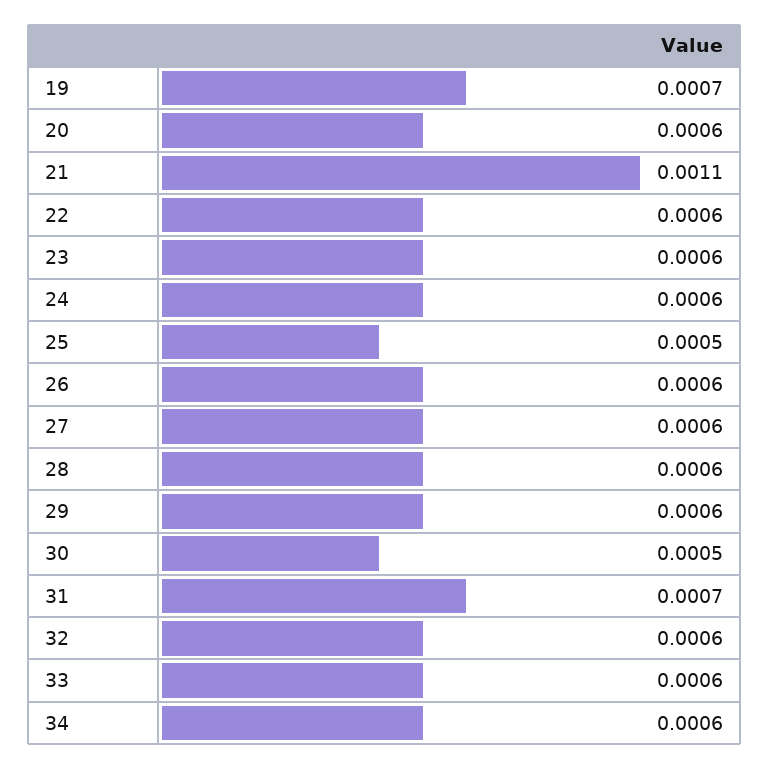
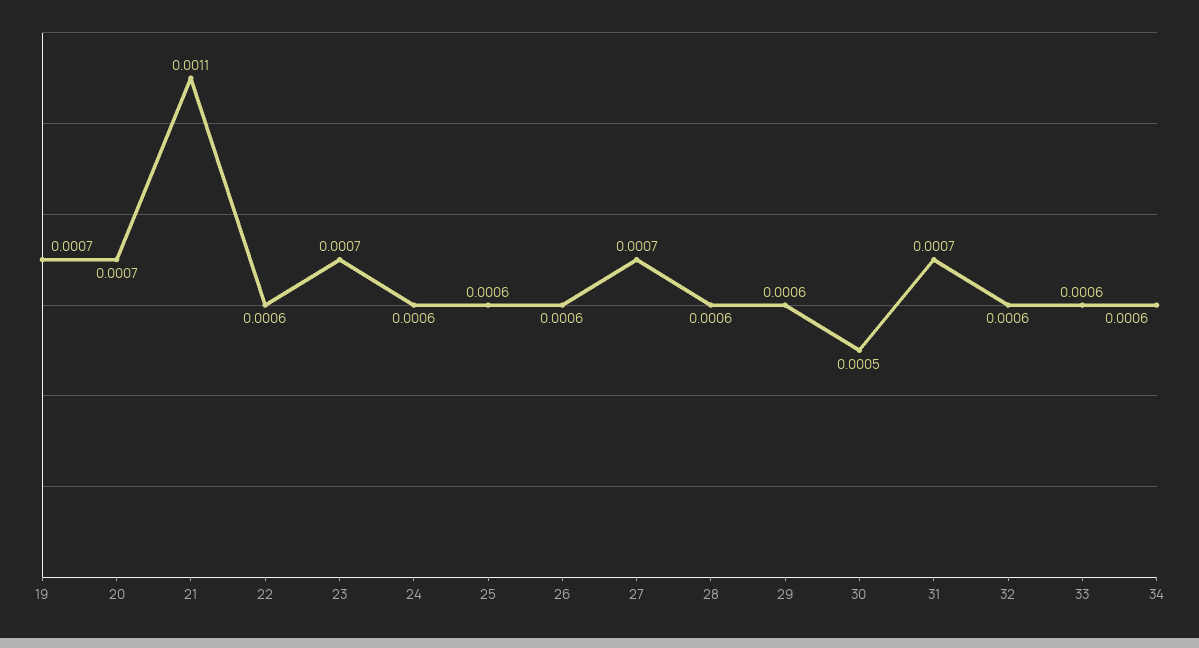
  {
    "19": 0.0007,
-   "20": 0.0006,
+   "20": 0.0007,
    "21": 0.0011,
    "22": 0.0006,
-   "23": 0.0006,
+   "23": 0.0007,
    "24": 0.0006,
-   "25": 0.0005,
+   "25": 0.0006,
    "26": 0.0006,
-   "27": 0.0006,
+   "27": 0.0007,
    "28": 0.0006,
    "29": 0.0006,
    "30": 0.0005,
    "31": 0.0007,
    "32": 0.0006,
    "33": 0.0006,
    "34": 0.0006
  }

